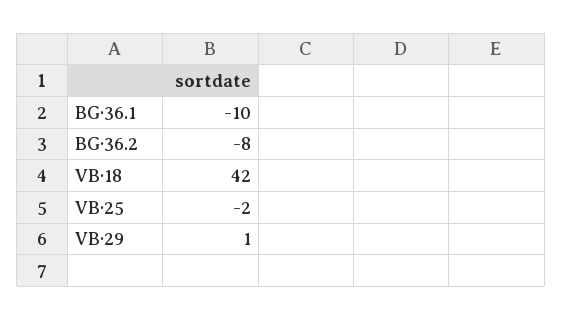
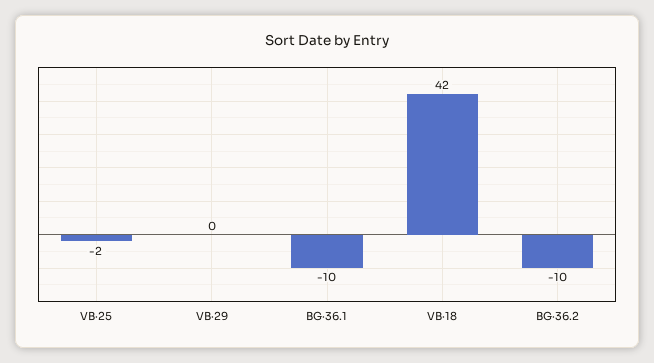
  {
    "BG·36.1": -10,
-   "BG·36.2": -8,
+   "BG·36.2": -10,
    "VB·18": 42,
    "VB·25": -2,
-   "VB·29": 1
+   "VB·29": 0
  }

